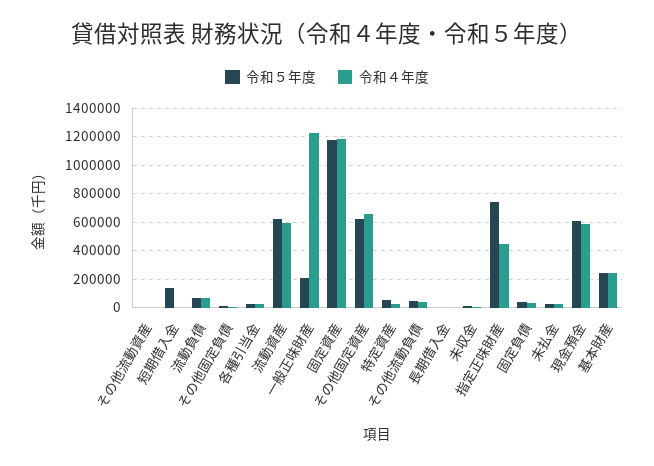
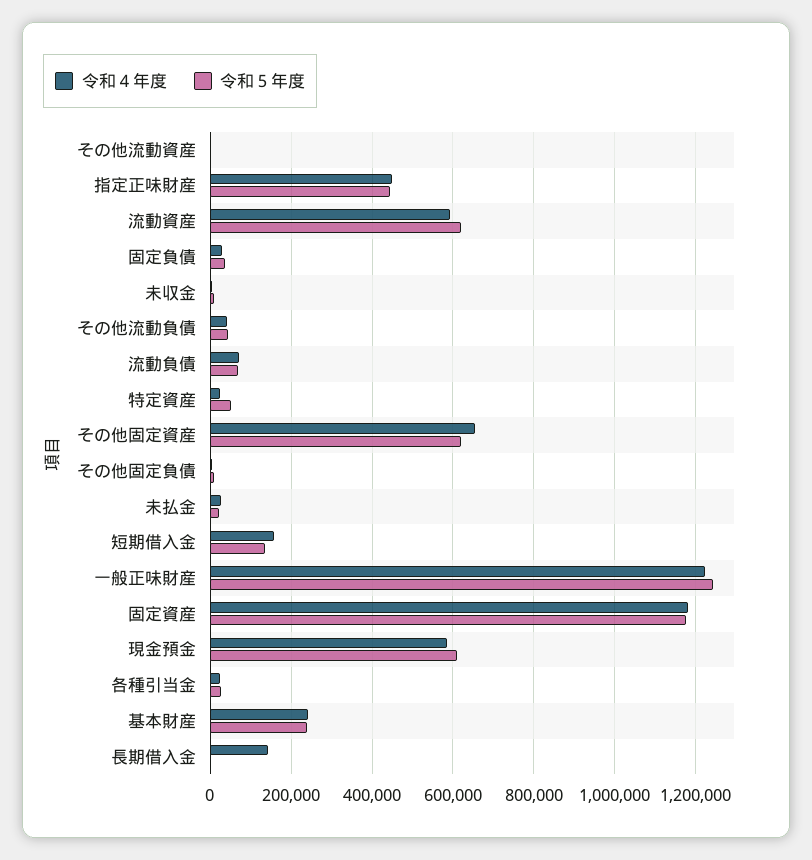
  {
    "令和５年度": {
      "その他流動資産": 0,
      "短期借入金": 140000,
      "流動負債": 60000,
      "その他固定負債": 0,
      "各種引当金": 20000,
      "流動資産": 620000,
-     "一般正味財産": 200000,
+     "一般正味財産": 1240000,
      "固定資産": 1180000,
      "その他固定資産": 620000,
      "特定資産": 60000,
      "その他流動負債": 40000,
      "長期借入金": 0,
      "未収金": 0,
-     "指定正味財産": 750000,
+     "指定正味財産": 440000,
      "固定負債": 40000,
      "未払金": 20000,
      "現金預金": 600000,
      "基本財産": 240000
    },
    "令和４年度": {
      "その他流動資産": 0,
-     "短期借入金": 0,
+     "短期借入金": 160000,
      "流動負債": 80000,
      "その他固定負債": 0,
      "各種引当金": 20000,
      "流動資産": 600000,
      "一般正味財産": 1220000,
      "固定資産": 1180000,
      "その他固定資産": 660000,
      "特定資産": 20000,
      "その他流動負債": 40000,
-     "長期借入金": 0,
+     "長期借入金": 140000,
      "未収金": 0,
      "指定正味財産": 440000,
      "固定負債": 20000,
      "未払金": 20000,
      "現金預金": 580000,
      "基本財産": 240000
    }
  }

